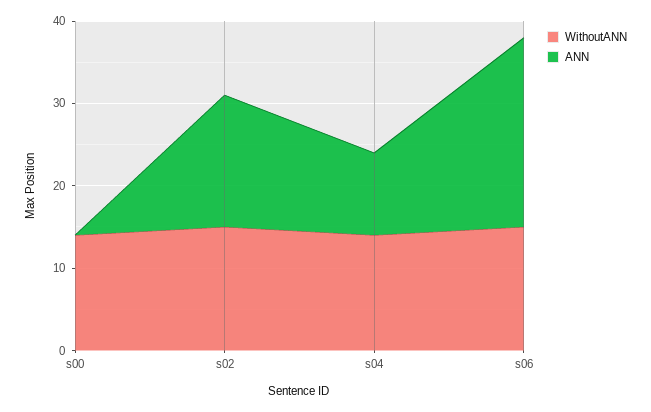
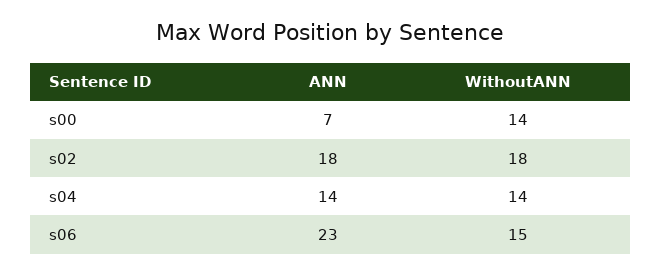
  {
    "WithoutANN": {
      "s00": 14,
-     "s02": 15,
+     "s02": 18,
      "s04": 14,
      "s06": 15
    },
    "ANN": {
-     "s00": 0,
+     "s00": 7,
-     "s02": 16,
+     "s02": 18,
-     "s04": 10,
+     "s04": 14,
      "s06": 23
    }
  }

